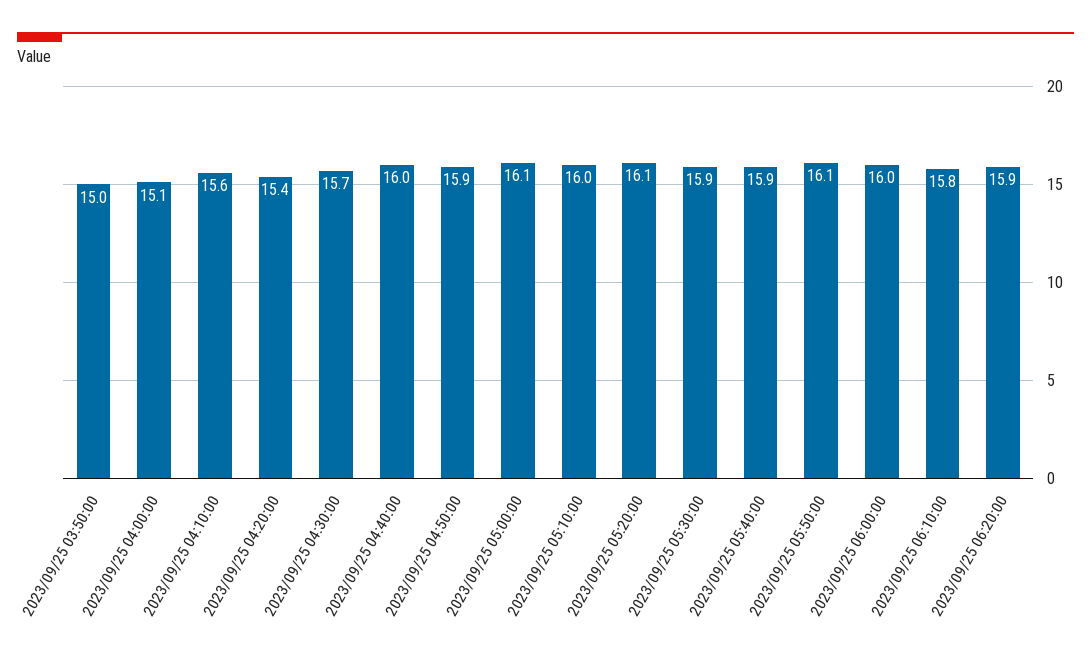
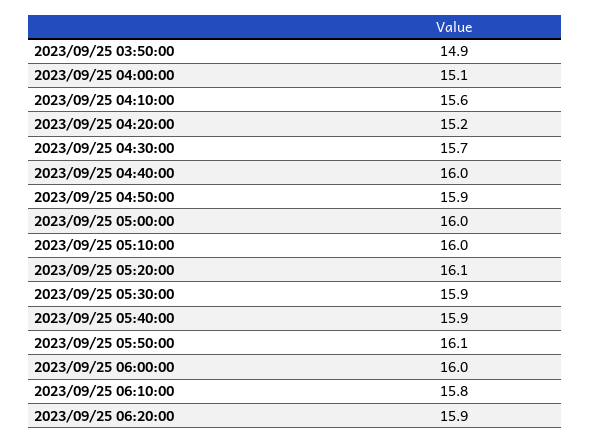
  {
-   "2023/09/25 03:50:00": 15,
+   "2023/09/25 03:50:00": 14.9,
    "2023/09/25 04:00:00": 15.1,
    "2023/09/25 04:10:00": 15.6,
-   "2023/09/25 04:20:00": 15.4,
+   "2023/09/25 04:20:00": 15.2,
    "2023/09/25 04:30:00": 15.7,
    "2023/09/25 04:40:00": 16,
    "2023/09/25 04:50:00": 15.9,
-   "2023/09/25 05:00:00": 16.1,
+   "2023/09/25 05:00:00": 16,
    "2023/09/25 05:10:00": 16,
    "2023/09/25 05:20:00": 16.1,
    "2023/09/25 05:30:00": 15.9,
    "2023/09/25 05:40:00": 15.9,
    "2023/09/25 05:50:00": 16.1,
    "2023/09/25 06:00:00": 16,
    "2023/09/25 06:10:00": 15.8,
    "2023/09/25 06:20:00": 15.9
  }

